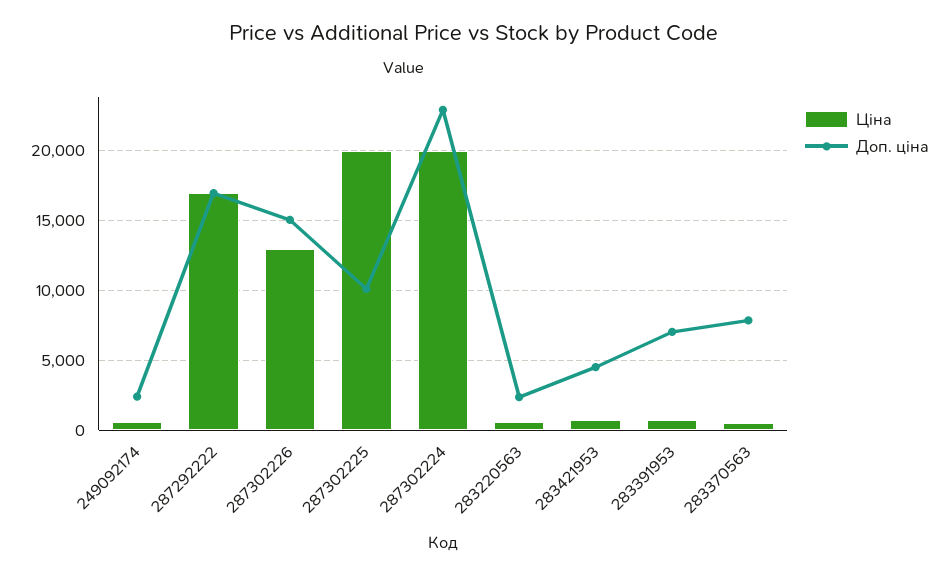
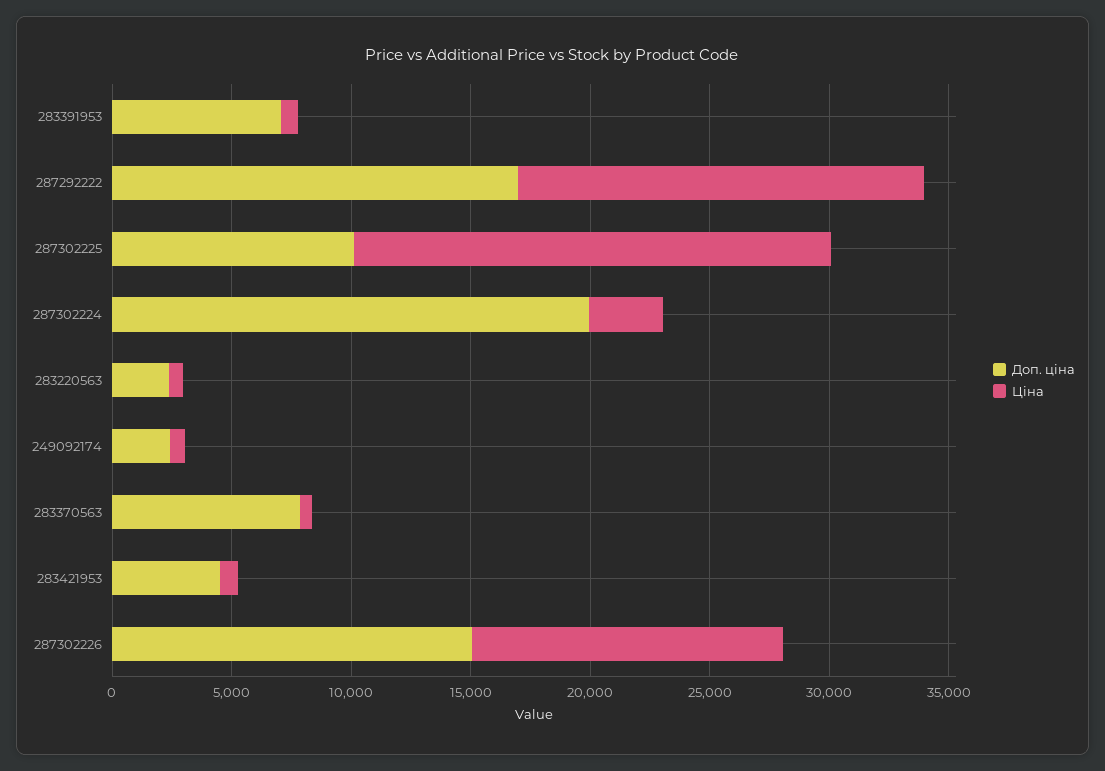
  {
    "Ціна": {
      "249092174": 500,
      "287292222": 17000,
      "287302226": 13000,
      "287302225": 20000,
-     "287302224": 20000,
+     "287302224": 3000,
      "283220563": 500,
      "283421953": 1000,
      "283391953": 500,
      "283370563": 500
    },
    "Доп. ціна": {
      "249092174": 2500,
      "287292222": 17000,
      "287302226": 15000,
      "287302225": 10000,
-     "287302224": 23000,
+     "287302224": 20000,
      "283220563": 2500,
      "283421953": 4500,
      "283391953": 7000,
      "283370563": 8000
    }
  }

